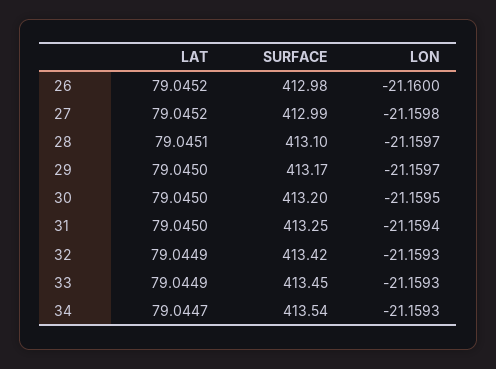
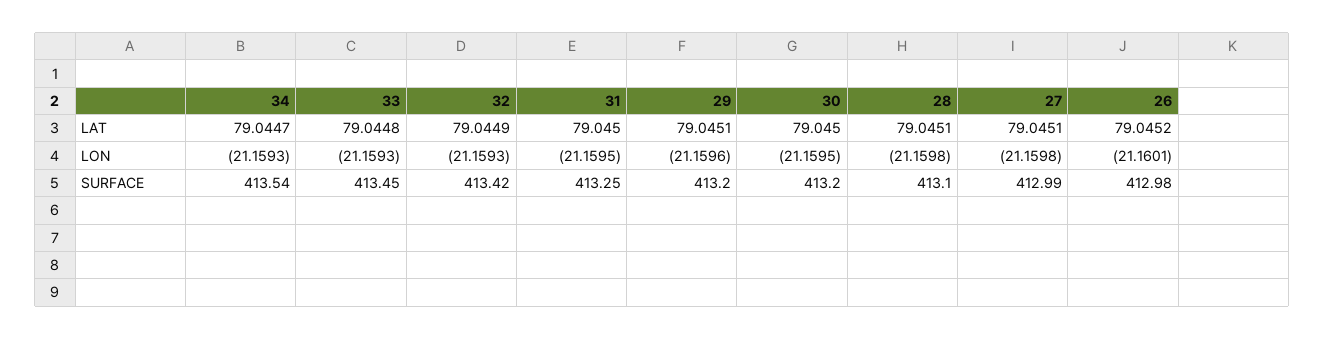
  {
    "LAT": {
      "26": 79.0452,
-     "27": 79.0452,
+     "27": 79.0451,
      "28": 79.0451,
-     "29": 79.045,
+     "29": 79.0451,
      "30": 79.045,
      "31": 79.045,
      "32": 79.0449,
-     "33": 79.0449,
+     "33": 79.0448,
      "34": 79.0447
    },
    "SURFACE": {
      "26": 412.98,
      "27": 412.99,
      "28": 413.1,
-     "29": 413.17,
+     "29": 413.2,
      "30": 413.2,
      "31": 413.25,
      "32": 413.42,
      "33": 413.45,
      "34": 413.54
    },
    "LON": {
-     "26": -21.16,
+     "26": -21.1601,
      "27": -21.1598,
-     "28": -21.1597,
+     "28": -21.1598,
-     "29": -21.1597,
+     "29": -21.1596,
      "30": -21.1595,
-     "31": -21.1594,
+     "31": -21.1595,
      "32": -21.1593,
      "33": -21.1593,
      "34": -21.1593
    }
  }

